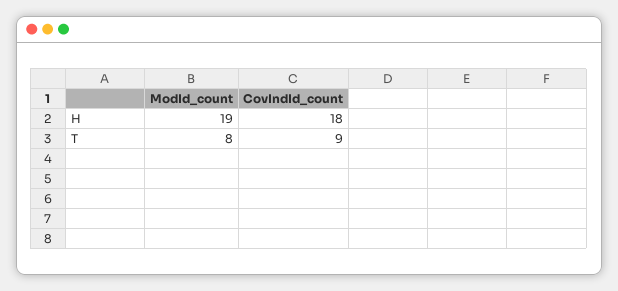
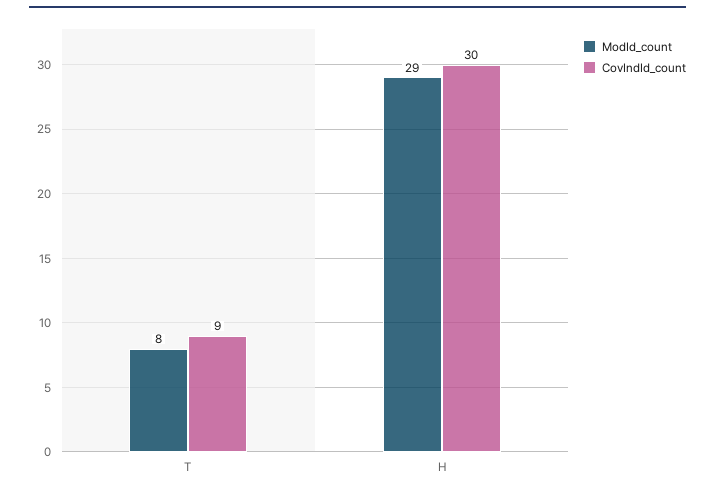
  {
    "ModId_count": {
-     "H": 19,
+     "H": 29,
      "T": 8
    },
    "CovIndId_count": {
-     "H": 18,
+     "H": 30,
      "T": 9
    }
  }

